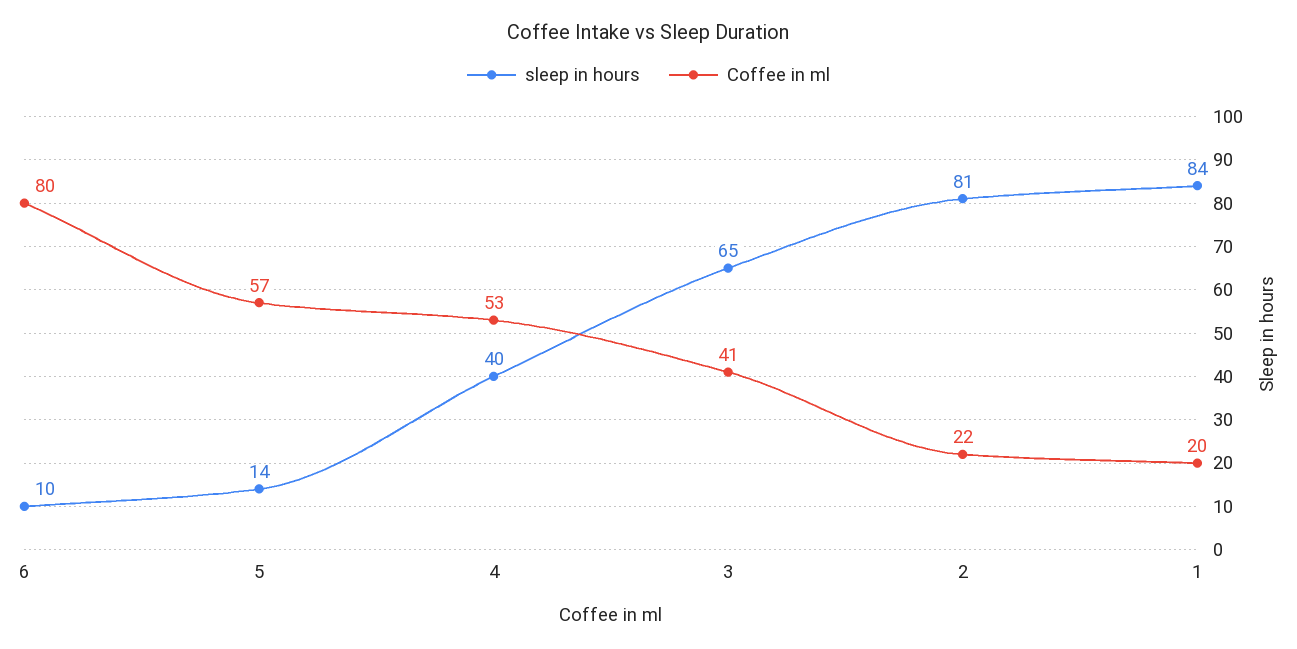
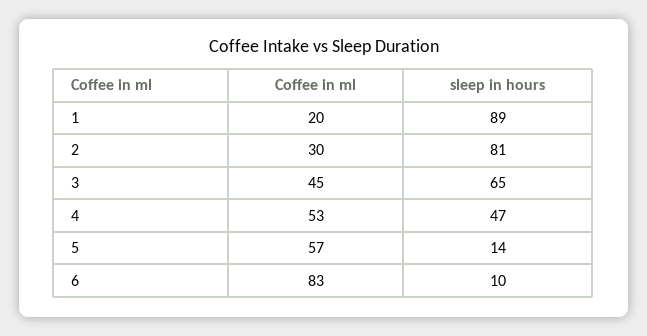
  {
    "sleep in hours": {
      "6": 10,
      "5": 14,
-     "4": 40,
+     "4": 47,
      "3": 65,
      "2": 81,
-     "1": 84
+     "1": 89
    },
    "Coffee in ml": {
-     "6": 80,
+     "6": 83,
      "5": 57,
      "4": 53,
-     "3": 41,
+     "3": 45,
-     "2": 22,
+     "2": 30,
      "1": 20
    }
  }

